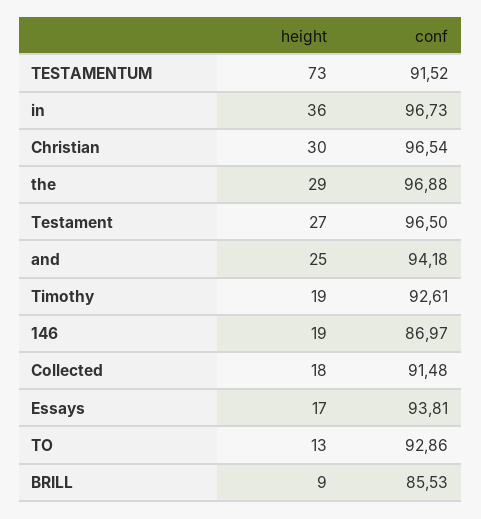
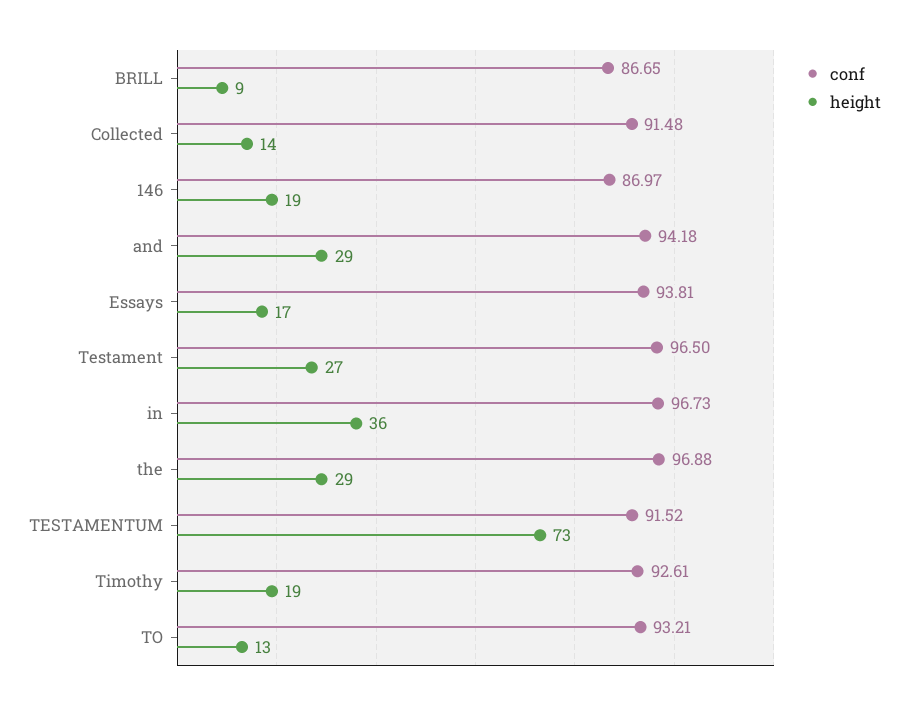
  {
    "height": {
      "TESTAMENTUM": 73,
      "in": 36,
-     "Christian": 30,
      "the": 29,
      "Testament": 27,
-     "and": 25,
+     "and": 29,
      "Timothy": 19,
      "146": 19,
-     "Collected": 18,
+     "Collected": 14,
      "Essays": 17,
      "TO": 13,
      "BRILL": 9
    },
    "conf": {
      "TESTAMENTUM": 91.52,
      "in": 96.73,
-     "Christian": 96.54,
      "the": 96.88,
      "Testament": 96.5,
      "and": 94.18,
      "Timothy": 92.61,
      "146": 86.97,
      "Collected": 91.48,
      "Essays": 93.81,
-     "TO": 92.86,
+     "TO": 93.21,
-     "BRILL": 85.53
+     "BRILL": 86.65
    }
  }

